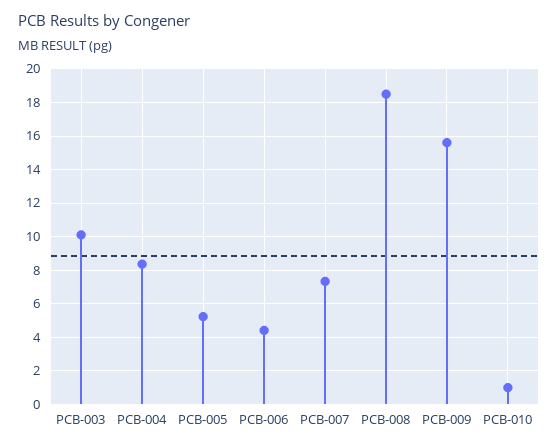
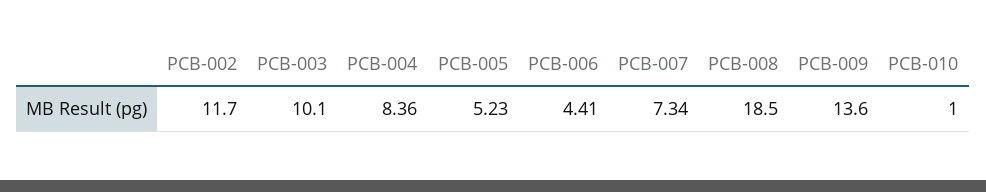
  {
    "PCB-003": 10.1,
    "PCB-004": 8.36,
    "PCB-005": 5.23,
    "PCB-006": 4.41,
    "PCB-007": 7.34,
    "PCB-008": 18.5,
-   "PCB-009": 15.5,
+   "PCB-009": 13.6,
-   "PCB-010": 1
+   "PCB-010": 1,
+   "PCB-002": 11.7
  }

